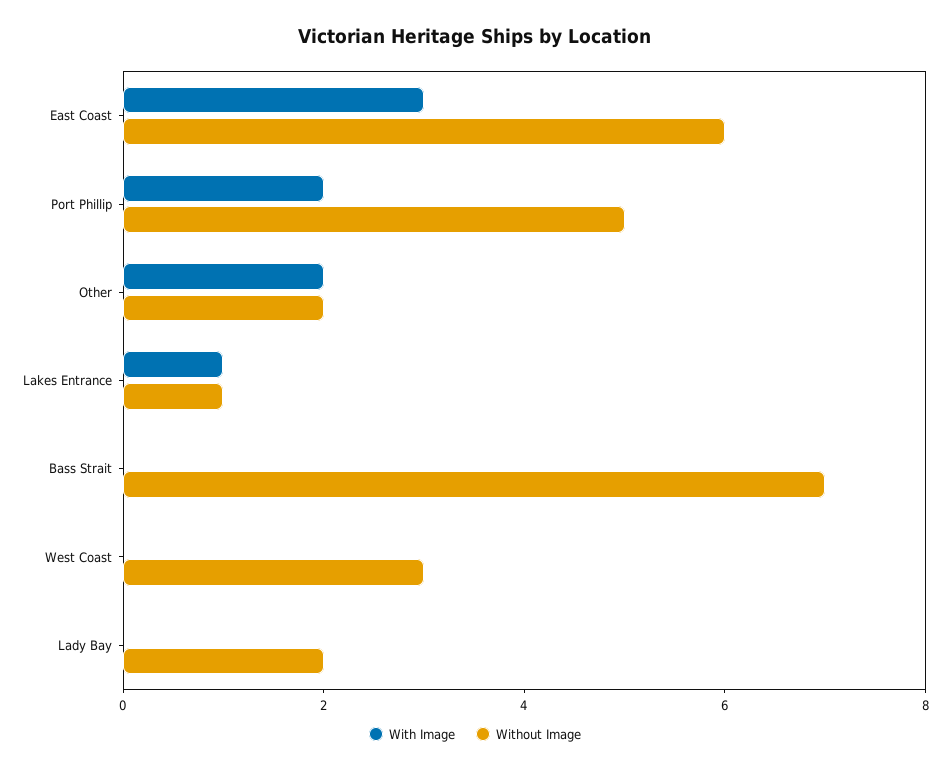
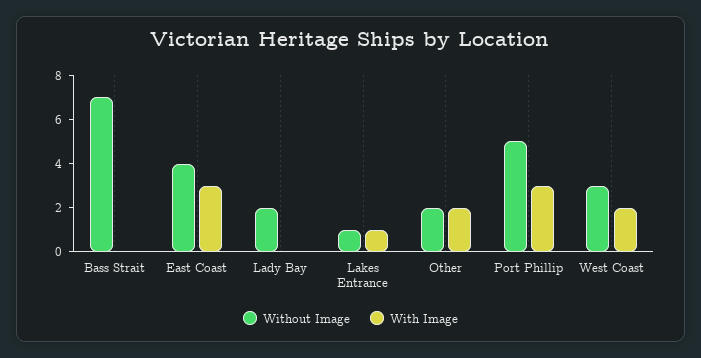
  {
    "With Image": {
      "East Coast": 3,
-     "Port Phillip": 2,
+     "Port Phillip": 3,
      "Other": 2,
      "Lakes Entrance": 1,
      "Bass Strait": 0,
-     "West Coast": 0,
+     "West Coast": 2,
      "Lady Bay": 0
    },
    "Without Image": {
-     "East Coast": 6,
+     "East Coast": 4,
      "Port Phillip": 5,
      "Other": 2,
      "Lakes Entrance": 1,
      "Bass Strait": 7,
      "West Coast": 3,
      "Lady Bay": 2
    }
  }

